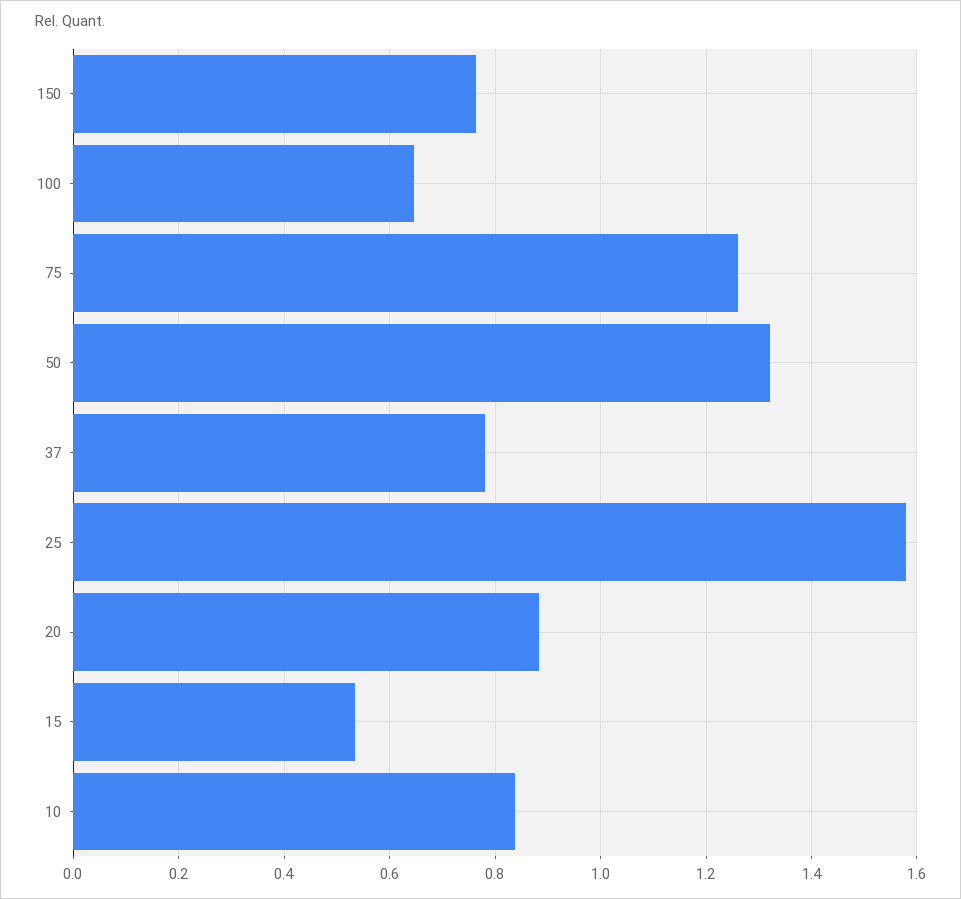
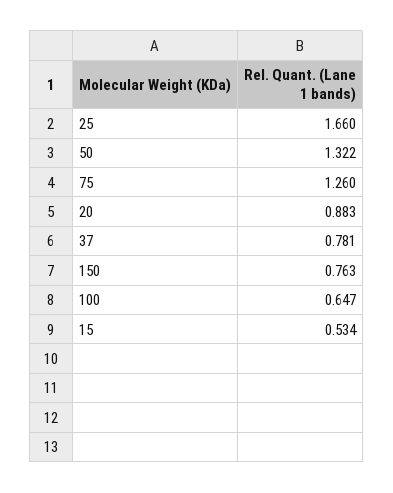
  {
    "150": 0.763,
    "100": 0.647,
    "75": 1.26,
    "50": 1.322,
    "37": 0.781,
-   "25": 1.58,
+   "25": 1.66,
    "20": 0.883,
-   "15": 0.534,
+   "15": 0.534
-   "10": 0.84
  }

